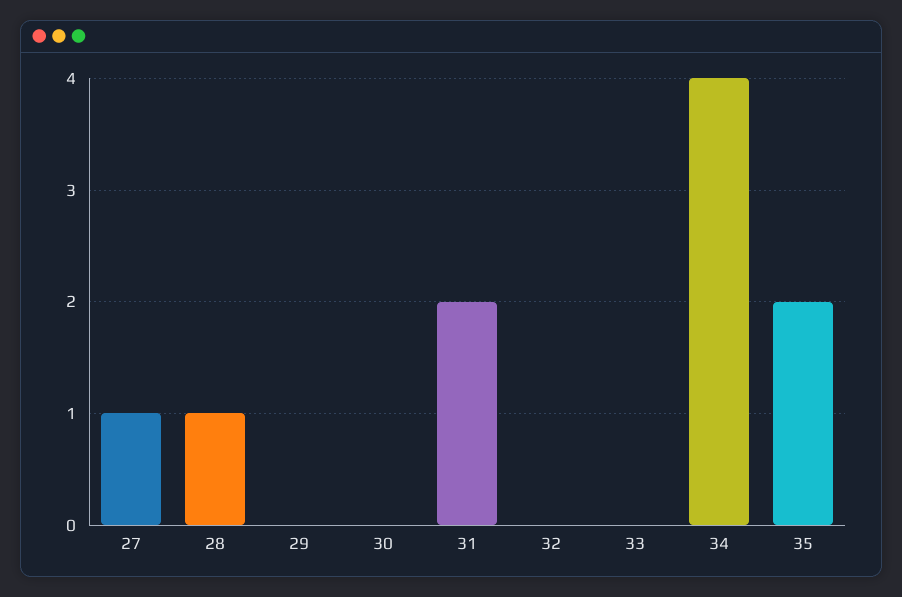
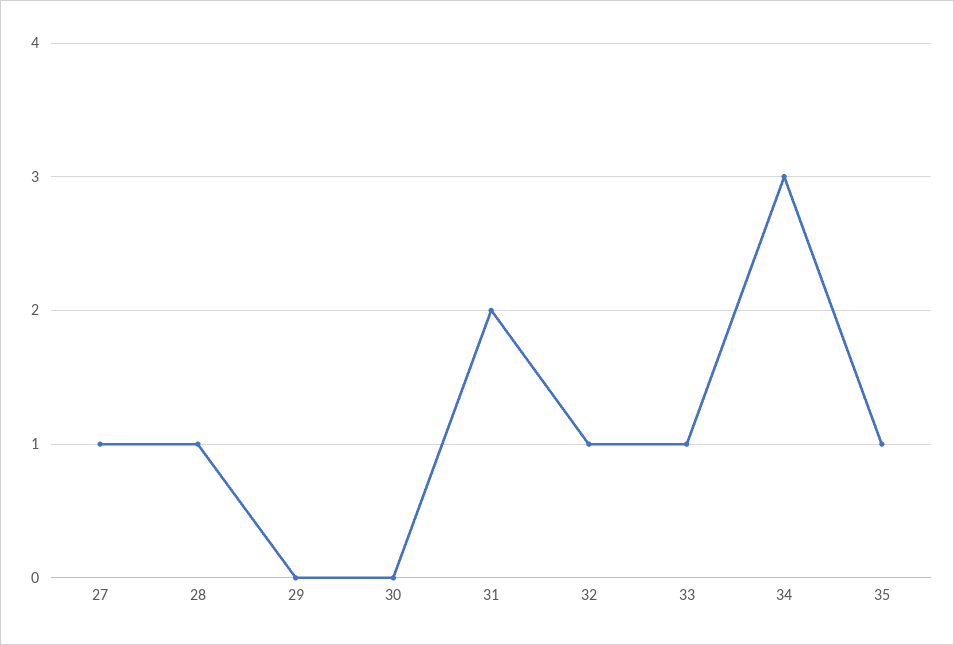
  {
    "27": 1,
    "28": 1,
    "29": 0,
    "30": 0,
    "31": 2,
-   "32": 0,
+   "32": 1,
-   "33": 0,
+   "33": 1,
-   "34": 4,
+   "34": 3,
-   "35": 2
+   "35": 1
  }

